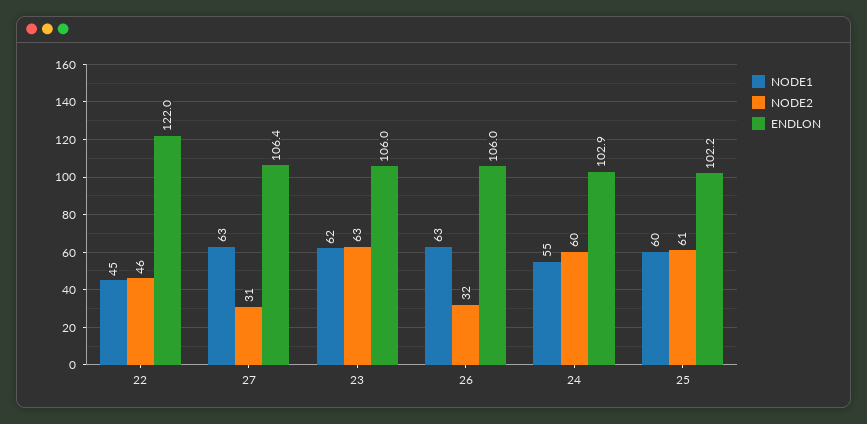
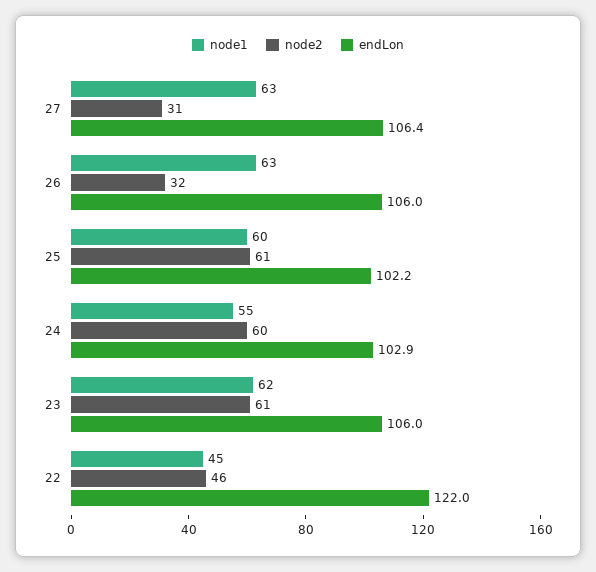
  {
    "NODE1": {
      "22": 45,
      "27": 63,
      "23": 62,
      "26": 63,
      "24": 55,
      "25": 60
    },
    "NODE2": {
      "22": 46,
      "27": 31,
-     "23": 63,
+     "23": 61,
      "26": 32,
      "24": 60,
      "25": 61
    },
    "ENDLON": {
      "22": 122,
      "27": 106.4,
      "23": 106,
      "26": 106,
      "24": 102.9,
      "25": 102.2
    }
  }

